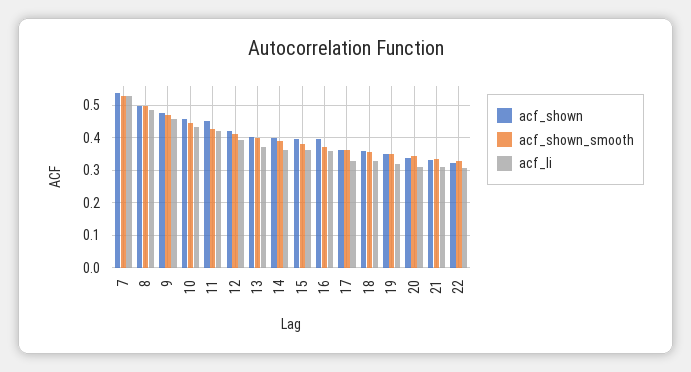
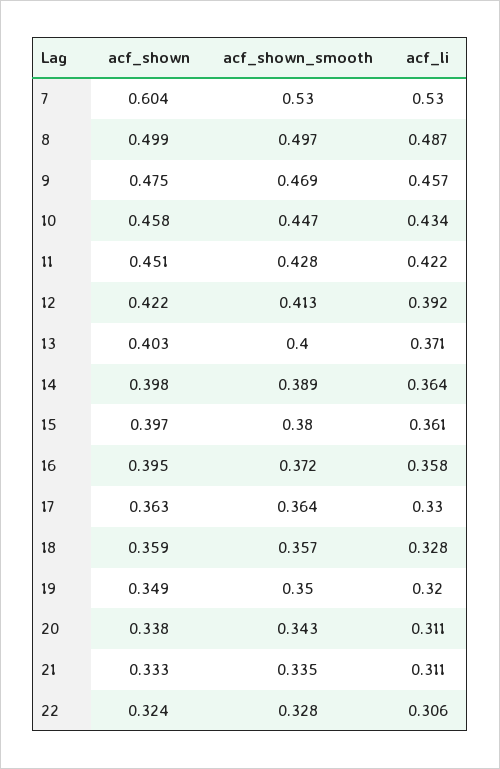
  {
    "acf_shown": {
-     "7": 0.54,
+     "7": 0.604,
      "8": 0.499,
      "9": 0.475,
      "10": 0.458,
      "11": 0.451,
      "12": 0.422,
      "13": 0.403,
      "14": 0.398,
      "15": 0.397,
      "16": 0.395,
      "17": 0.363,
      "18": 0.359,
      "19": 0.349,
      "20": 0.338,
      "21": 0.333,
      "22": 0.324
    },
    "acf_shown_smooth": {
      "7": 0.53,
      "8": 0.497,
      "9": 0.469,
      "10": 0.447,
      "11": 0.428,
      "12": 0.413,
      "13": 0.4,
      "14": 0.389,
      "15": 0.38,
      "16": 0.372,
      "17": 0.364,
      "18": 0.357,
      "19": 0.35,
      "20": 0.343,
      "21": 0.335,
      "22": 0.328
    },
    "acf_li": {
      "7": 0.53,
      "8": 0.487,
      "9": 0.457,
      "10": 0.434,
      "11": 0.422,
      "12": 0.392,
      "13": 0.371,
      "14": 0.364,
      "15": 0.361,
      "16": 0.358,
      "17": 0.33,
      "18": 0.328,
      "19": 0.32,
      "20": 0.311,
      "21": 0.311,
      "22": 0.306
    }
  }

